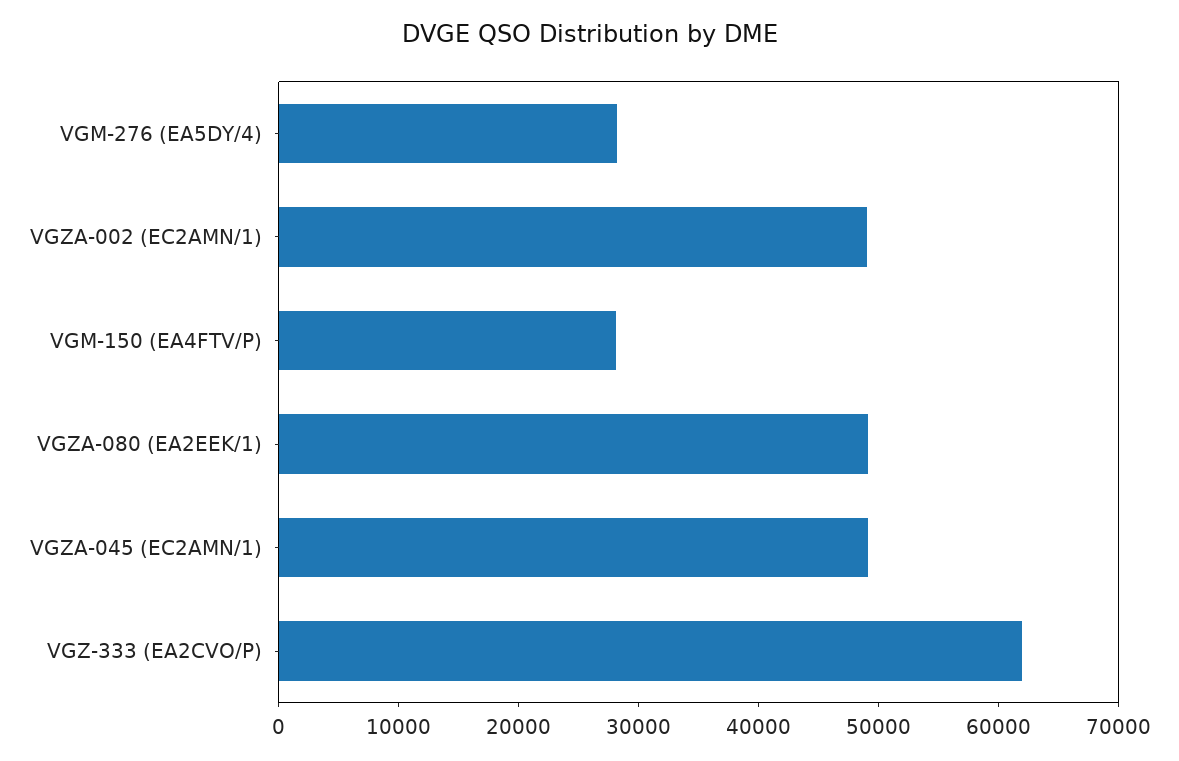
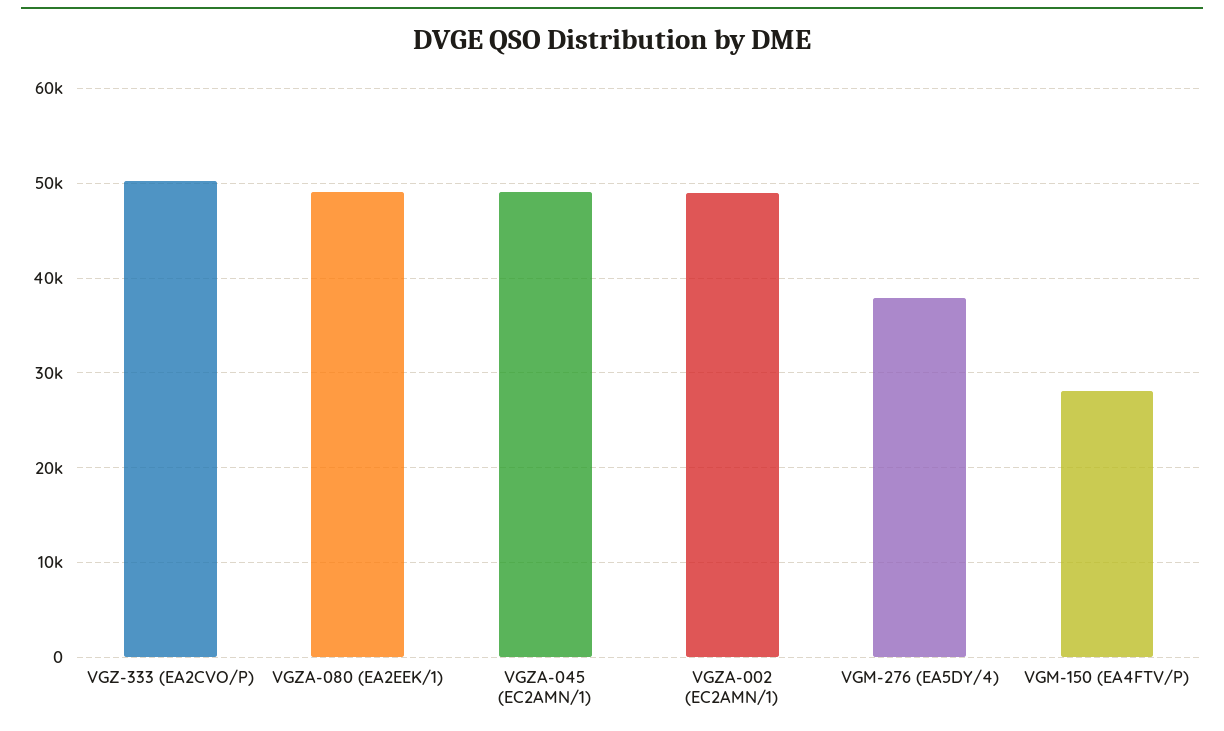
  {
-   "VGM-276 (EA5DY/4)": 28000,
+   "VGM-276 (EA5DY/4)": 38000,
    "VGZA-002 (EC2AMN/1)": 49000,
    "VGM-150 (EA4FTV/P)": 28000,
    "VGZA-080 (EA2EEK/1)": 49000,
    "VGZA-045 (EC2AMN/1)": 49000,
-   "VGZ-333 (EA2CVO/P)": 62000
+   "VGZ-333 (EA2CVO/P)": 50000
  }

